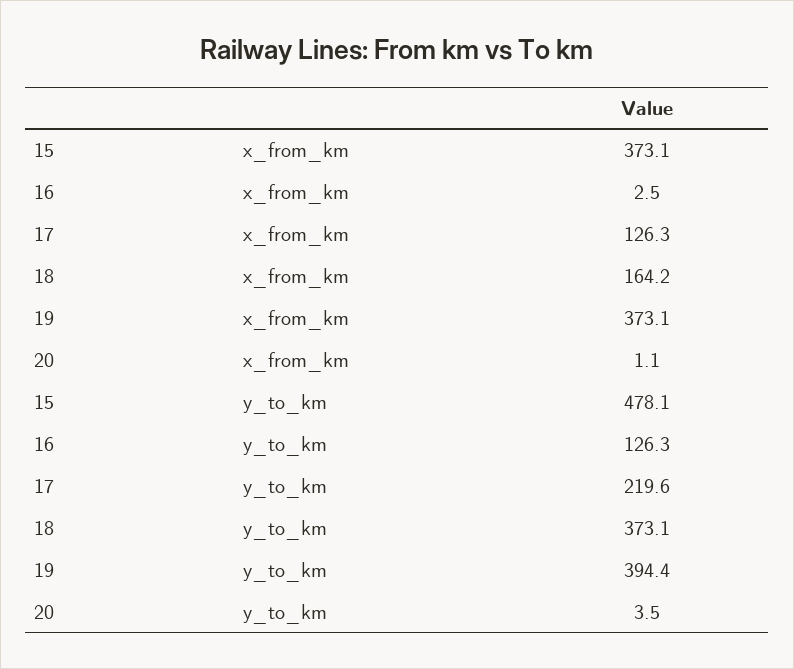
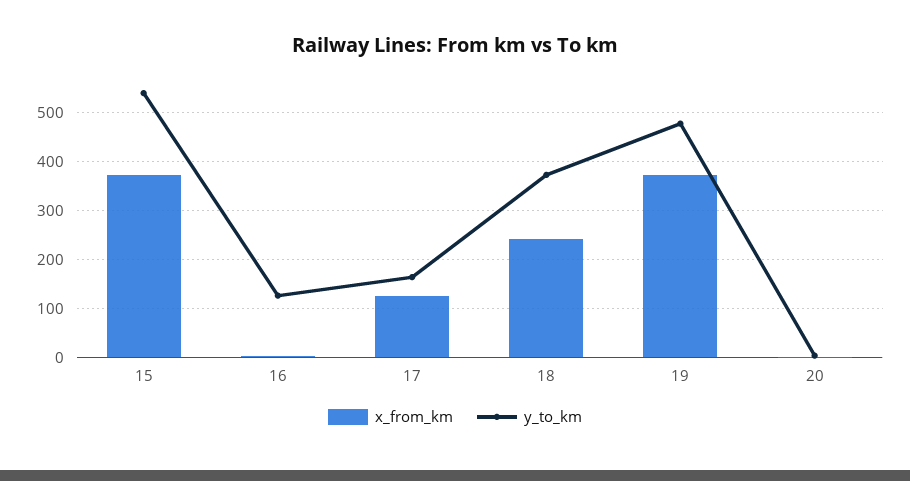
  {
    "x_from_km": {
      "15": 373.1,
      "16": 2.5,
      "17": 126.3,
-     "18": 164.2,
+     "18": 240,
      "19": 373.1,
      "20": 1.1
    },
    "y_to_km": {
-     "15": 478.1,
+     "15": 540,
      "16": 126.3,
-     "17": 219.6,
+     "17": 160,
      "18": 373.1,
-     "19": 394.4,
+     "19": 480,
      "20": 3.5
    }
  }

